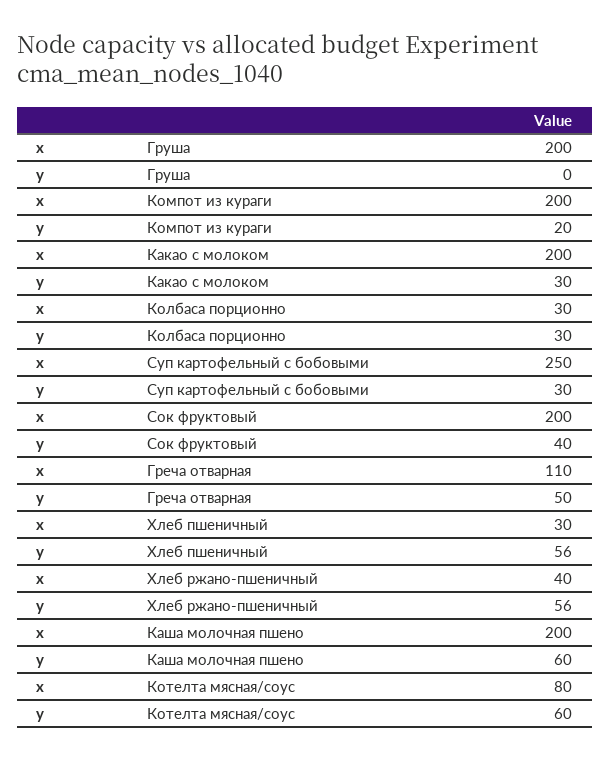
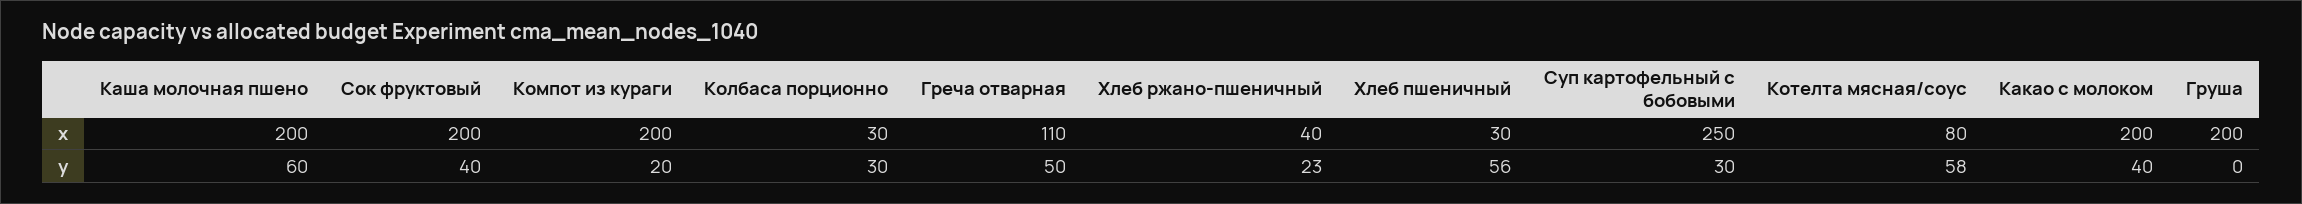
  {
    "x": {
      "Груша": 200,
      "Компот из кураги": 200,
      "Какао с молоком": 200,
      "Колбаса порционно": 30,
      "Суп картофельный с бобовыми": 250,
      "Сок фруктовый": 200,
      "Греча отварная": 110,
      "Хлеб пшеничный": 30,
      "Хлеб ржано-пшеничный": 40,
      "Каша молочная пшено": 200,
      "Котелта мясная/соус": 80
    },
    "y": {
      "Груша": 0,
      "Компот из кураги": 20,
-     "Какао с молоком": 30,
+     "Какао с молоком": 40,
      "Колбаса порционно": 30,
      "Суп картофельный с бобовыми": 30,
      "Сок фруктовый": 40,
      "Греча отварная": 50,
      "Хлеб пшеничный": 56,
-     "Хлеб ржано-пшеничный": 56,
+     "Хлеб ржано-пшеничный": 23,
      "Каша молочная пшено": 60,
-     "Котелта мясная/соус": 60
+     "Котелта мясная/соус": 58
    }
  }

